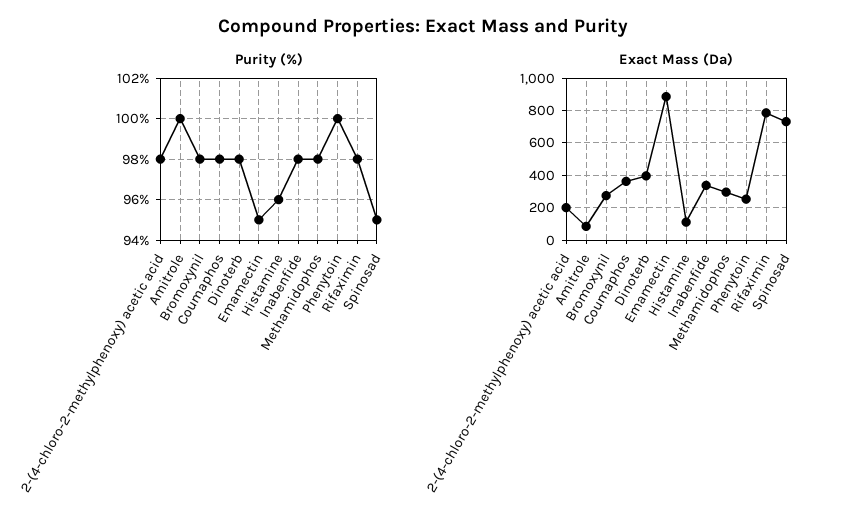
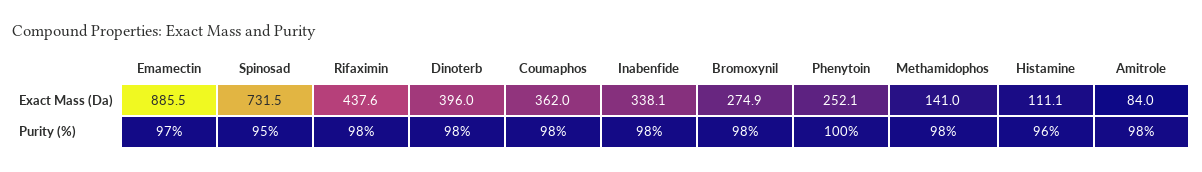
  {
    "Purity (%)": {
-     "2-(4-chloro-2-methylphenoxy) acetic acid": 98,
-     "Amitrole": 100,
+     "Amitrole": 98,
      "Bromoxynil": 98,
      "Coumaphos": 98,
      "Dinoterb": 98,
-     "Emamectin": 95,
+     "Emamectin": 97,
      "Histamine": 96,
      "Inabenfide": 98,
      "Methamidophos": 98,
      "Phenytoin": 100,
      "Rifaximin": 98,
      "Spinosad": 95
    },
    "Exact Mass (Da)": {
-     "2-(4-chloro-2-methylphenoxy) acetic acid": 200,
      "Amitrole": 84,
      "Bromoxynil": 274.9,
      "Coumaphos": 362,
      "Dinoterb": 396,
      "Emamectin": 885.5,
      "Histamine": 111.1,
      "Inabenfide": 338.1,
-     "Methamidophos": 300,
+     "Methamidophos": 141,
      "Phenytoin": 252.1,
-     "Rifaximin": 800,
+     "Rifaximin": 437.6,
      "Spinosad": 731.5
    }
  }

